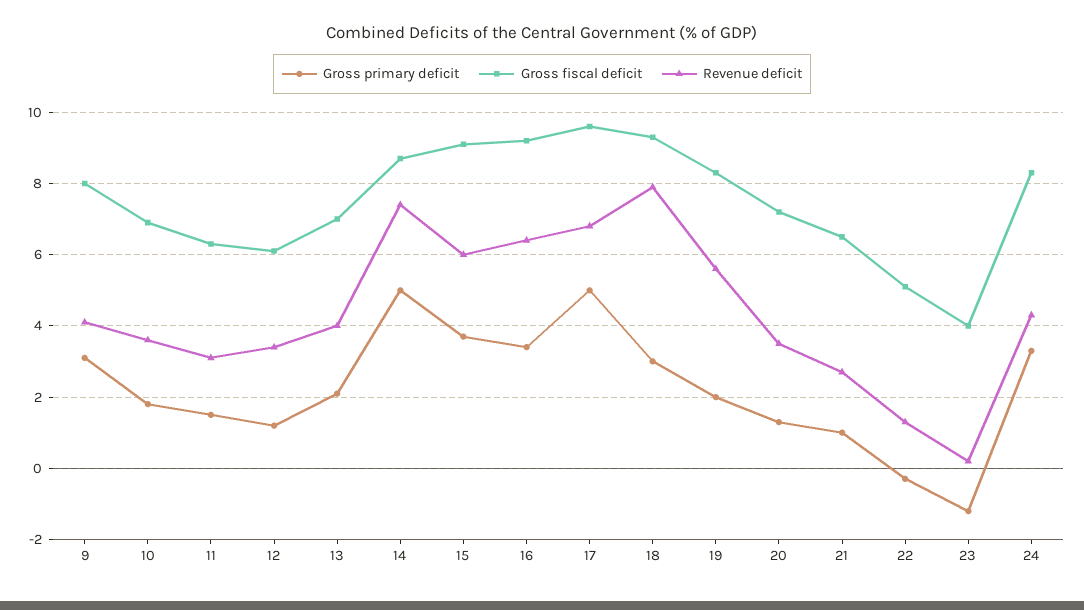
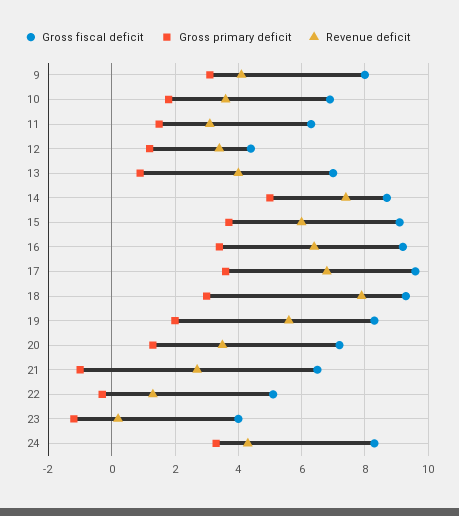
  {
    "Gross primary deficit": {
      "9": 3,
      "10": 2,
      "11": 1.5,
      "12": 1,
-     "13": 2,
+     "13": 1,
      "14": 5,
      "15": 3.5,
      "16": 3.5,
-     "17": 5,
+     "17": 3.5,
      "18": 3,
      "19": 2,
      "20": 1.5,
-     "21": 1,
+     "21": -1,
      "22": -0.5,
      "23": -1,
      "24": 3.5
    },
    "Gross fiscal deficit": {
      "9": 8,
      "10": 7,
      "11": 6.5,
-     "12": 6,
+     "12": 4.5,
      "13": 7,
      "14": 8.5,
      "15": 9,
      "16": 9,
      "17": 9.5,
      "18": 9.5,
      "19": 8.5,
      "20": 7,
      "21": 6.5,
      "22": 5,
      "23": 4,
      "24": 8.5
    },
    "Revenue deficit": {
      "9": 4,
      "10": 3.5,
      "11": 3,
      "12": 3.5,
      "13": 4,
      "14": 7.5,
      "15": 6,
      "16": 6.5,
      "17": 7,
      "18": 8,
      "19": 5.5,
      "20": 3.5,
      "21": 2.5,
      "22": 1.5,
      "23": 0,
      "24": 4.5
    }
  }

